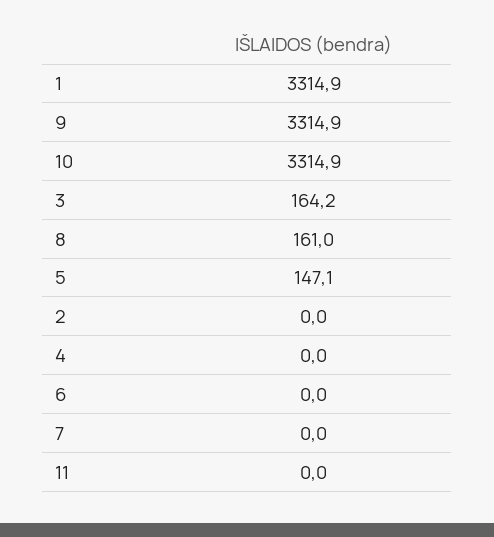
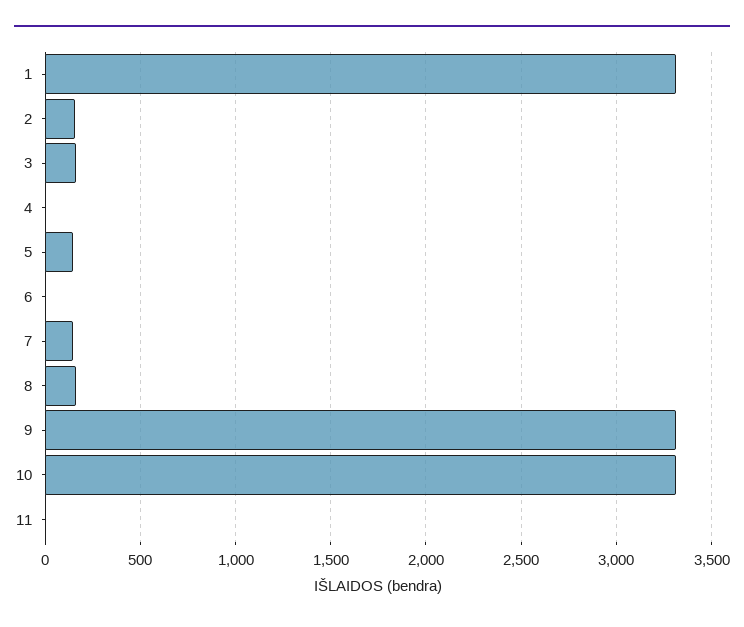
  {
    "1": 3314.9,
    "9": 3314.9,
    "10": 3314.9,
    "3": 164.2,
    "8": 161,
    "5": 147.1,
-   "2": 0,
+   "2": 150,
    "4": 0,
    "6": 0,
-   "7": 0,
+   "7": 150,
    "11": 0
  }

